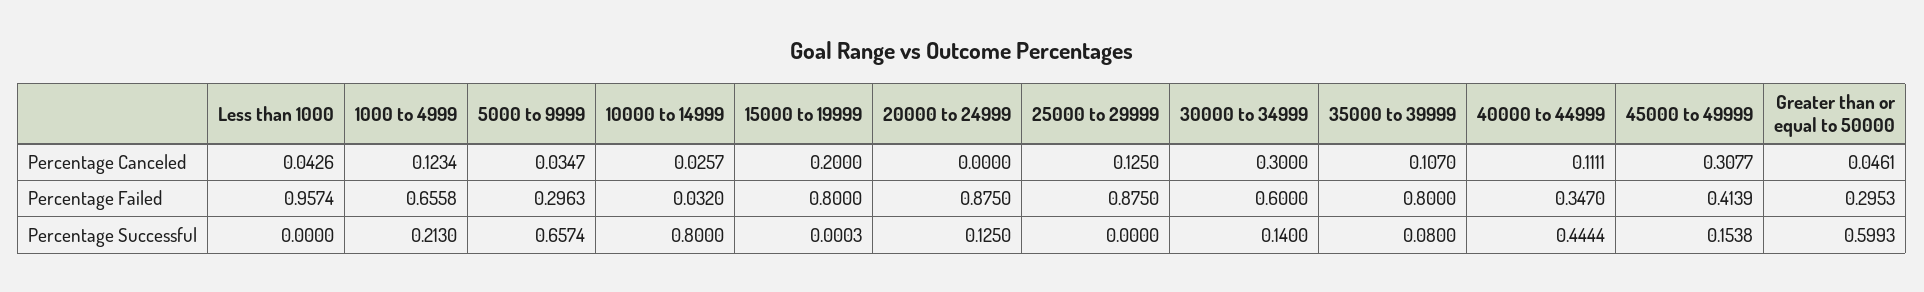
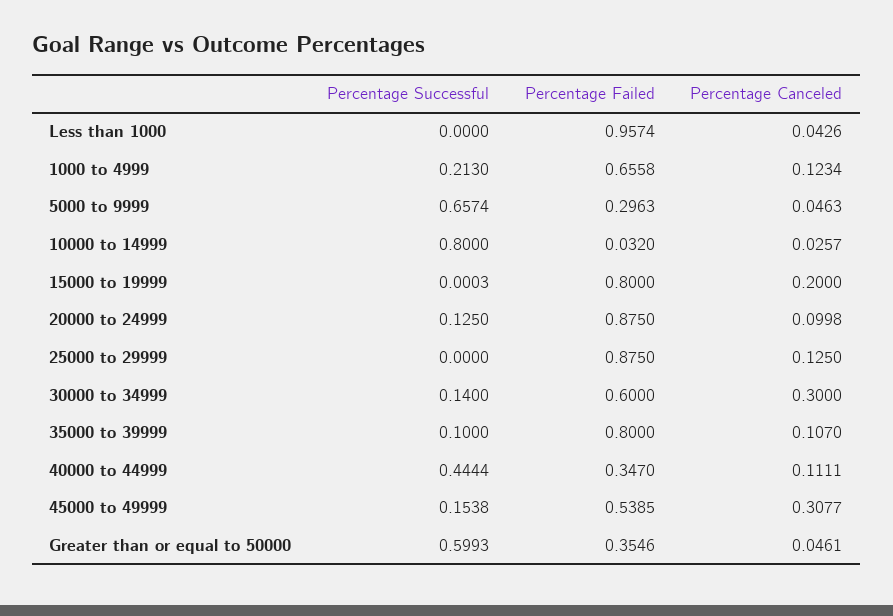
  {
    "Less than 1000": {
      "Percentage Canceled": 0.0426,
      "Percentage Failed": 0.9574,
      "Percentage Successful": 0
    },
    "1000 to 4999": {
      "Percentage Canceled": 0.1234,
      "Percentage Failed": 0.6558,
      "Percentage Successful": 0.213
    },
    "5000 to 9999": {
-     "Percentage Canceled": 0.0347,
+     "Percentage Canceled": 0.0463,
      "Percentage Failed": 0.2963,
      "Percentage Successful": 0.6574
    },
    "10000 to 14999": {
      "Percentage Canceled": 0.0257,
      "Percentage Failed": 0.032,
      "Percentage Successful": 0.8
    },
    "15000 to 19999": {
      "Percentage Canceled": 0.2,
      "Percentage Failed": 0.8,
      "Percentage Successful": 0.0003
    },
    "20000 to 24999": {
-     "Percentage Canceled": 0,
+     "Percentage Canceled": 0.0998,
      "Percentage Failed": 0.875,
      "Percentage Successful": 0.125
    },
    "25000 to 29999": {
      "Percentage Canceled": 0.125,
      "Percentage Failed": 0.875,
      "Percentage Successful": 0
    },
    "30000 to 34999": {
      "Percentage Canceled": 0.3,
      "Percentage Failed": 0.6,
      "Percentage Successful": 0.14
    },
    "35000 to 39999": {
      "Percentage Canceled": 0.107,
      "Percentage Failed": 0.8,
-     "Percentage Successful": 0.08
+     "Percentage Successful": 0.1
    },
    "40000 to 44999": {
      "Percentage Canceled": 0.1111,
      "Percentage Failed": 0.347,
      "Percentage Successful": 0.4444
    },
    "45000 to 49999": {
      "Percentage Canceled": 0.3077,
-     "Percentage Failed": 0.4139,
+     "Percentage Failed": 0.5385,
      "Percentage Successful": 0.1538
    },
    "Greater than or equal to 50000": {
      "Percentage Canceled": 0.0461,
-     "Percentage Failed": 0.2953,
+     "Percentage Failed": 0.3546,
      "Percentage Successful": 0.5993
    }
  }

